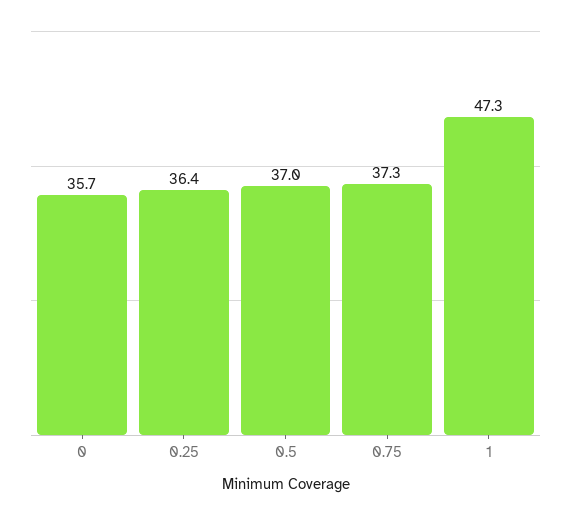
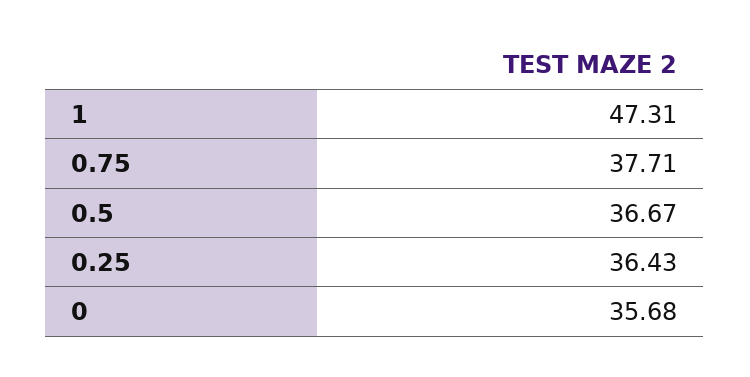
  {
    "0": 35.68,
    "0.25": 36.43,
-   "0.5": 37,
+   "0.5": 36.67,
-   "0.75": 37.3,
+   "0.75": 37.71,
    "1": 47.31
  }

